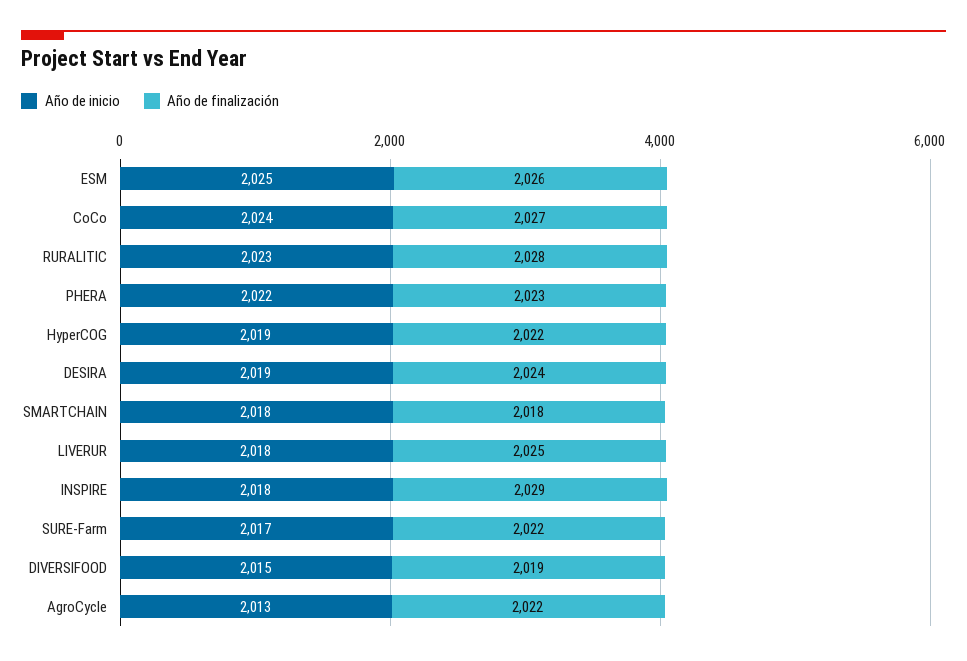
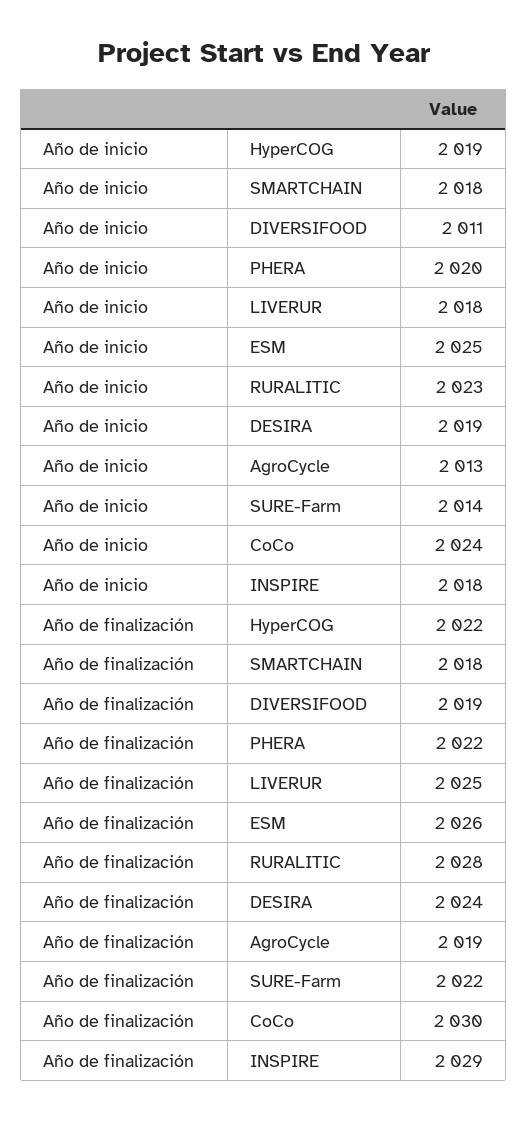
  {
    "Año de inicio": {
      "ESM": 2025,
      "CoCo": 2024,
      "RURALITIC": 2023,
-     "PHERA": 2022,
+     "PHERA": 2020,
      "HyperCOG": 2019,
      "DESIRA": 2019,
      "SMARTCHAIN": 2018,
      "LIVERUR": 2018,
      "INSPIRE": 2018,
-     "SURE-Farm": 2017,
+     "SURE-Farm": 2014,
-     "DIVERSIFOOD": 2015,
+     "DIVERSIFOOD": 2011,
      "AgroCycle": 2013
    },
    "Año de finalización": {
      "ESM": 2026,
-     "CoCo": 2027,
+     "CoCo": 2030,
      "RURALITIC": 2028,
-     "PHERA": 2023,
+     "PHERA": 2022,
      "HyperCOG": 2022,
      "DESIRA": 2024,
      "SMARTCHAIN": 2018,
      "LIVERUR": 2025,
      "INSPIRE": 2029,
      "SURE-Farm": 2022,
      "DIVERSIFOOD": 2019,
-     "AgroCycle": 2022
+     "AgroCycle": 2019
    }
  }

